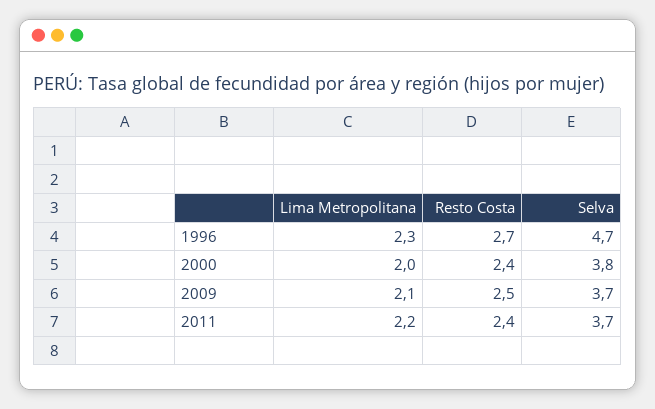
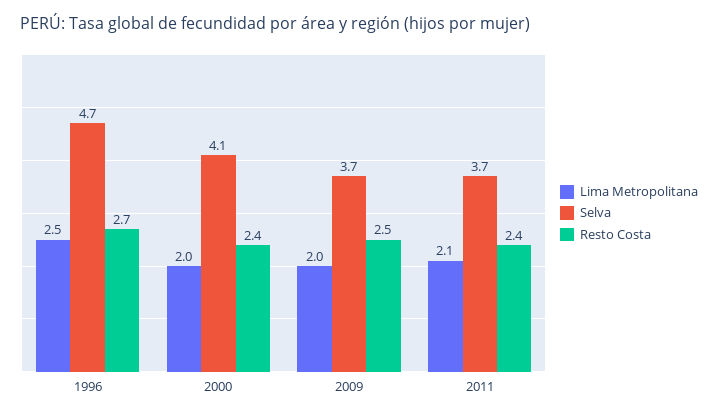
  {
    "Lima Metropolitana": {
-     "1996": 2.3,
+     "1996": 2.5,
      "2000": 2,
-     "2009": 2.1,
+     "2009": 2,
-     "2011": 2.2
+     "2011": 2.1
    },
    "Resto Costa": {
      "1996": 2.7,
      "2000": 2.4,
      "2009": 2.5,
      "2011": 2.4
    },
    "Selva": {
      "1996": 4.7,
-     "2000": 3.8,
+     "2000": 4.1,
      "2009": 3.7,
      "2011": 3.7
    }
  }

